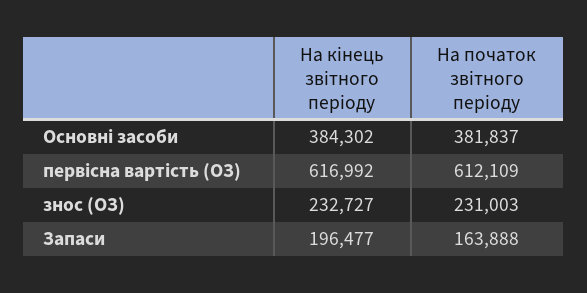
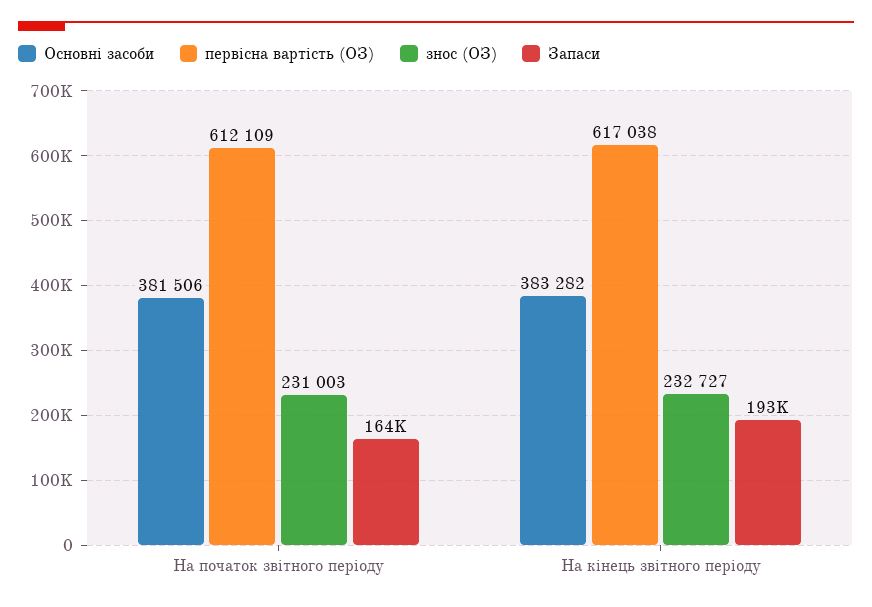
  {
    "Основні засоби": {
-     "На кінець звітного періоду": 384302,
+     "На кінець звітного періоду": 383282,
-     "На початок звітного періоду": 381837
+     "На початок звітного періоду": 381506
    },
    "первісна вартість (ОЗ)": {
-     "На кінець звітного періоду": 616992,
+     "На кінець звітного періоду": 617038,
      "На початок звітного періоду": 612109
    },
    "знос (ОЗ)": {
      "На кінець звітного періоду": 232727,
      "На початок звітного періоду": 231003
    },
    "Запаси": {
-     "На кінець звітного періоду": 196477,
+     "На кінець звітного періоду": 193000,
      "На початок звітного періоду": 163888
    }
  }

